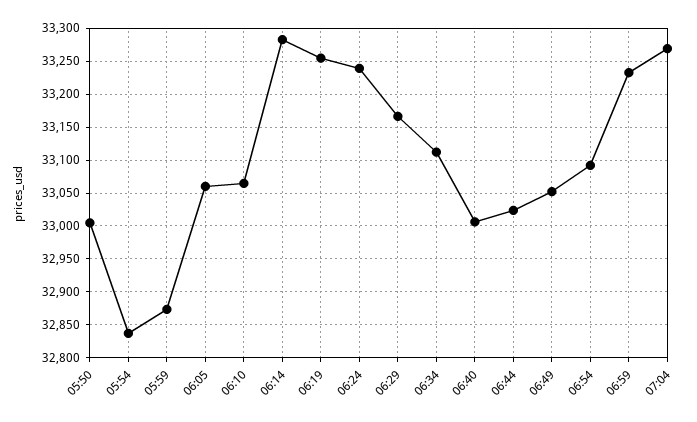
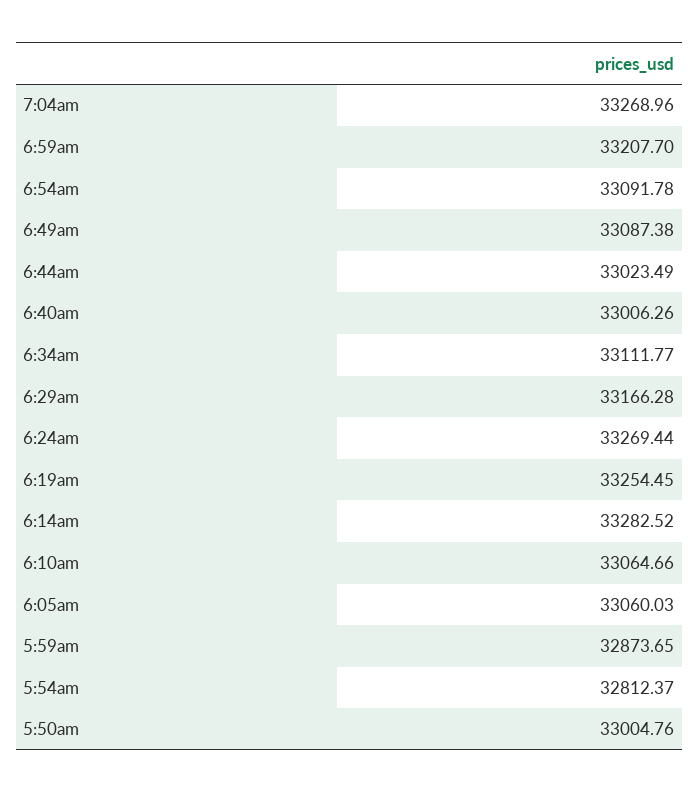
  {
    "05:50": 33004.76,
-   "05:54": 32840,
+   "05:54": 32812.37,
    "05:59": 32873.65,
    "06:05": 33060.03,
    "06:10": 33064.66,
    "06:14": 33282.52,
    "06:19": 33254.45,
-   "06:24": 33240,
+   "06:24": 33269.44,
    "06:29": 33166.28,
    "06:34": 33111.77,
    "06:40": 33006.26,
    "06:44": 33023.49,
-   "06:49": 33050,
+   "06:49": 33087.38,
    "06:54": 33091.78,
-   "06:59": 33230,
+   "06:59": 33207.7,
    "07:04": 33268.96
  }

